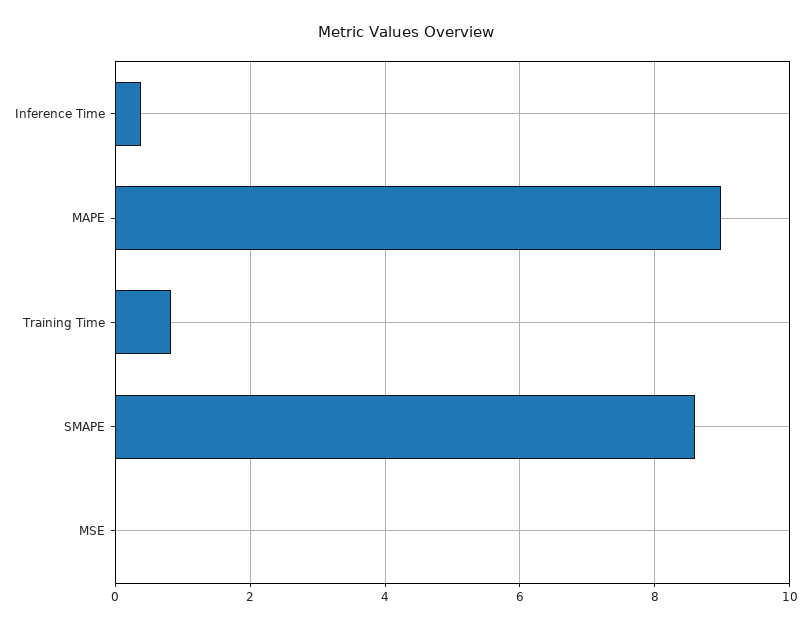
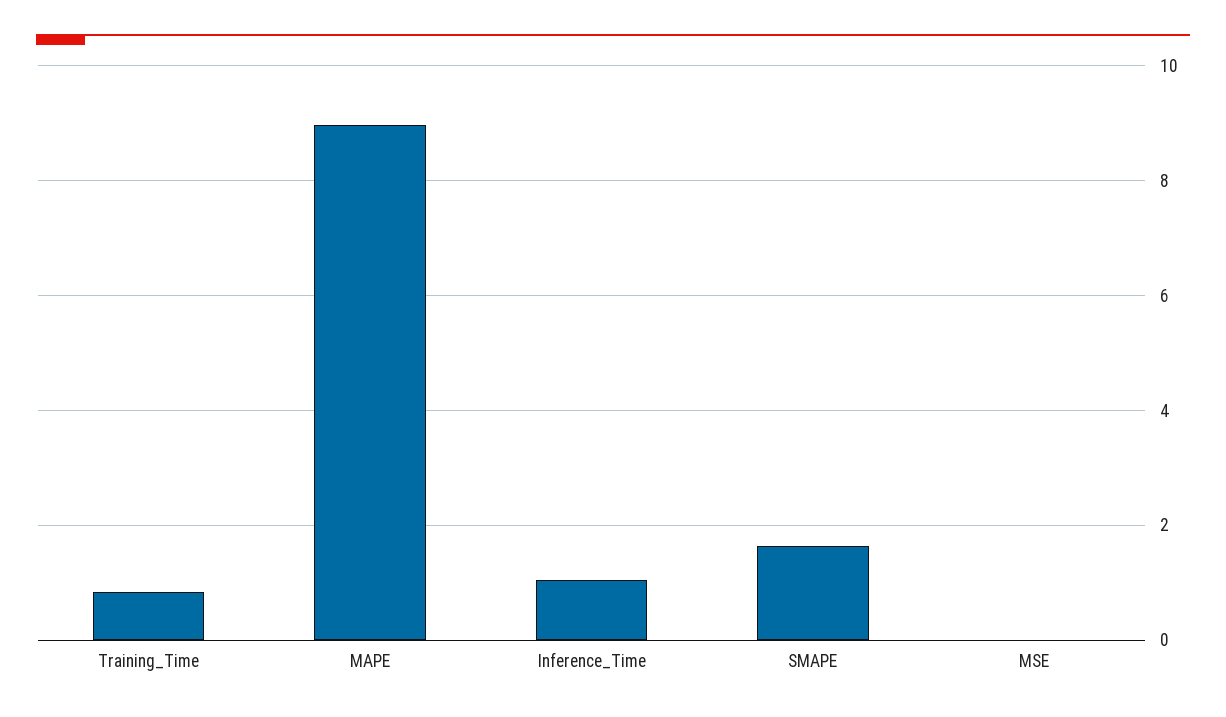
  {
-   "Inference Time": 0.4,
+   "Inference Time": 1,
    "MAPE": 9,
    "Training Time": 0.8,
-   "SMAPE": 8.6,
+   "SMAPE": 1.6,
    "MSE": 0
  }

